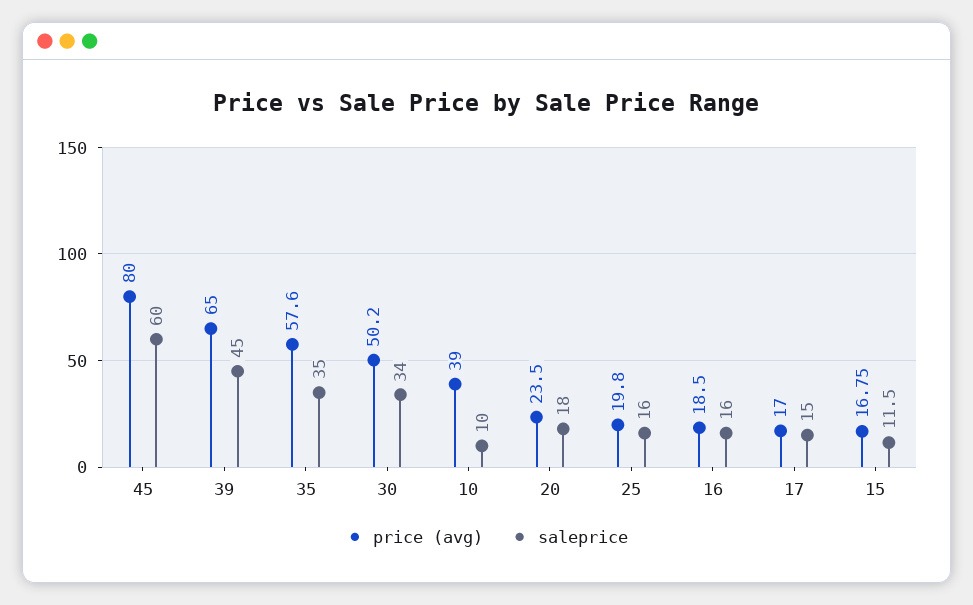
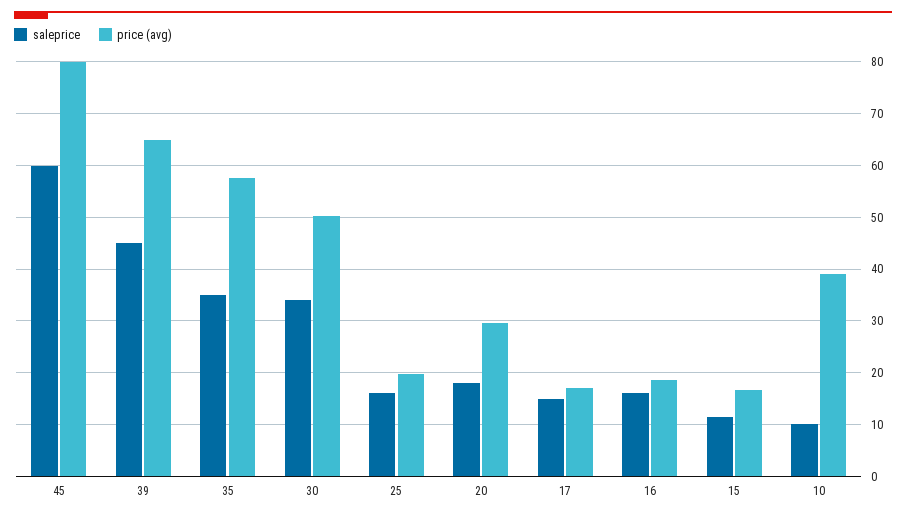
  {
    "price (avg)": {
      "45": 80,
      "39": 65,
      "35": 57.6,
      "30": 50.2,
      "10": 39,
-     "20": 23.5,
+     "20": 30,
      "25": 19.8,
      "16": 18.5,
      "17": 17,
      "15": 16.75
    },
    "saleprice": {
      "45": 60,
      "39": 45,
      "35": 35,
      "30": 34,
      "10": 10,
      "20": 18,
      "25": 16,
      "16": 16,
      "17": 15,
      "15": 11.5
    }
  }

